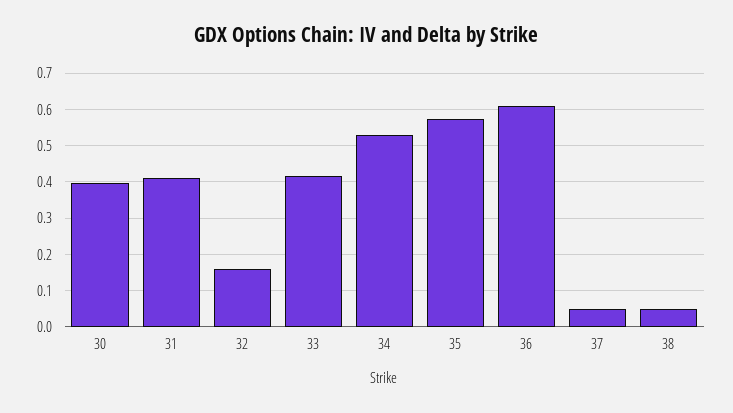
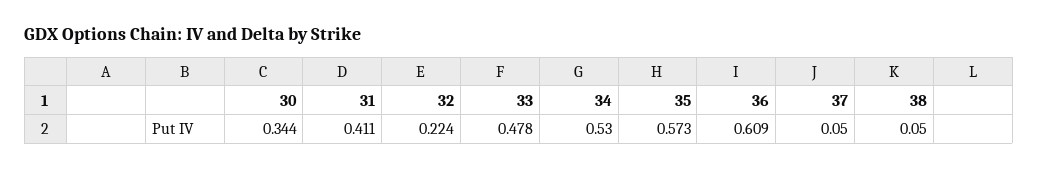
  {
-   "30": 0.4,
+   "30": 0.344,
    "31": 0.411,
-   "32": 0.16,
+   "32": 0.224,
-   "33": 0.42,
+   "33": 0.478,
    "34": 0.53,
    "35": 0.573,
    "36": 0.609,
    "37": 0.05,
    "38": 0.05
  }

